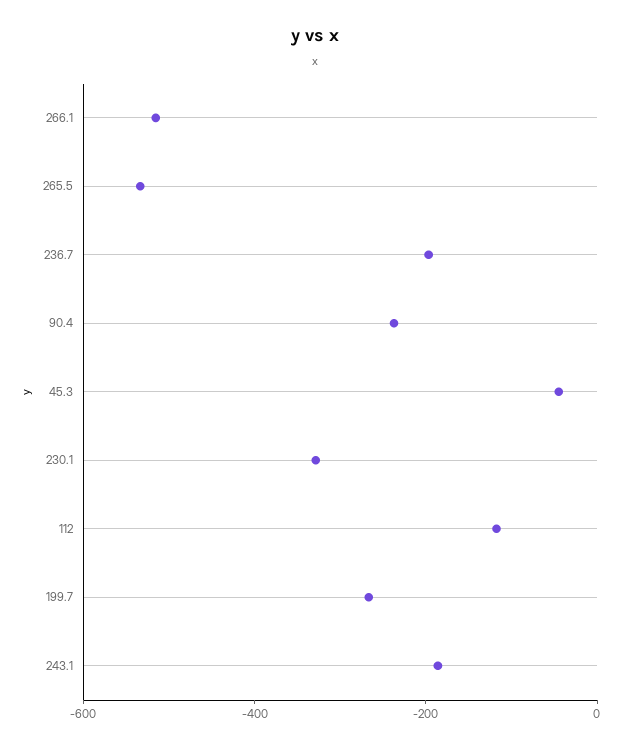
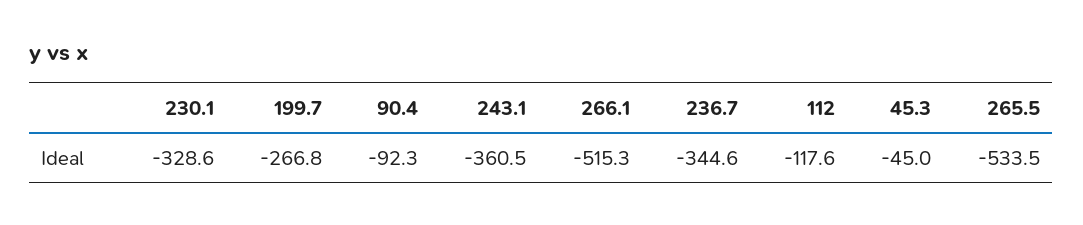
  {
    "266.1": -515.3,
    "265.5": -533.5,
-   "236.7": -200,
+   "236.7": -344.6,
-   "90.4": -250,
+   "90.4": -92.3,
    "45.3": -45,
    "230.1": -328.6,
    "112": -117.6,
    "199.7": -266.8,
-   "243.1": -200
+   "243.1": -360.5
  }

